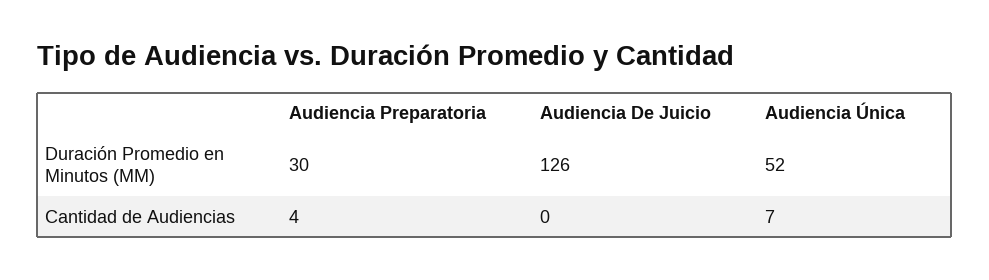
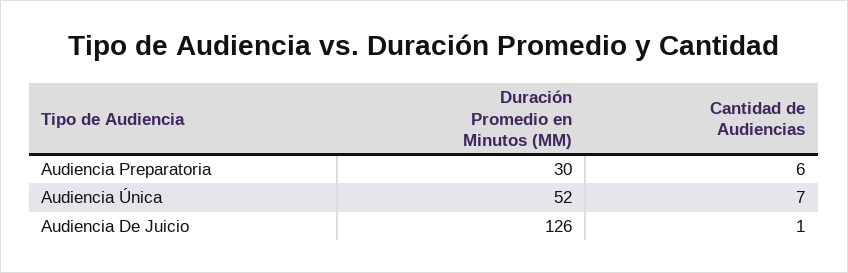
  {
    "Audiencia Preparatoria": {
      "Duración Promedio en Minutos (MM)": 30,
-     "Cantidad de Audiencias": 4
+     "Cantidad de Audiencias": 6
    },
    "Audiencia De Juicio": {
      "Duración Promedio en Minutos (MM)": 126,
-     "Cantidad de Audiencias": 0
+     "Cantidad de Audiencias": 1
    },
    "Audiencia Única": {
      "Duración Promedio en Minutos (MM)": 52,
      "Cantidad de Audiencias": 7
    }
  }

